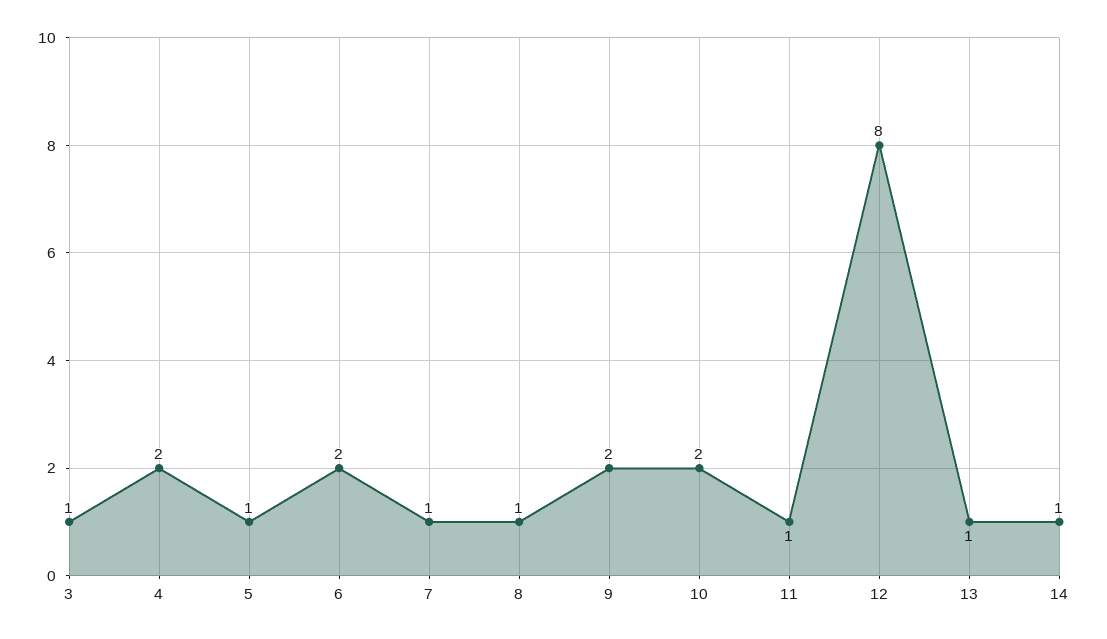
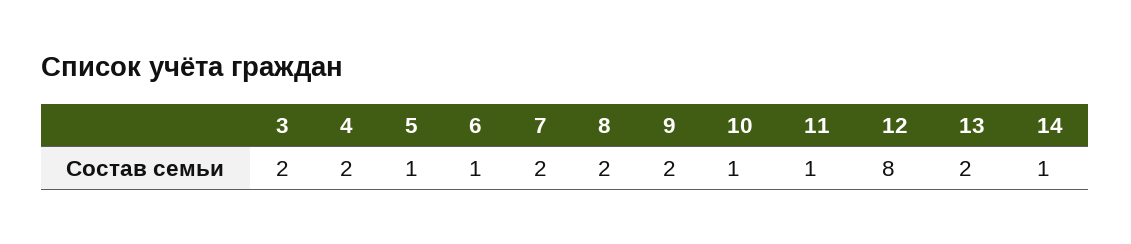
  {
-   "3": 1,
+   "3": 2,
    "4": 2,
    "5": 1,
-   "6": 2,
+   "6": 1,
-   "7": 1,
+   "7": 2,
-   "8": 1,
+   "8": 2,
    "9": 2,
-   "10": 2,
+   "10": 1,
    "11": 1,
    "12": 8,
-   "13": 1,
+   "13": 2,
    "14": 1
  }

